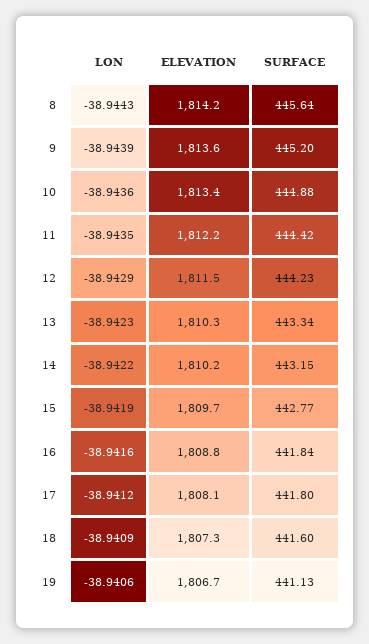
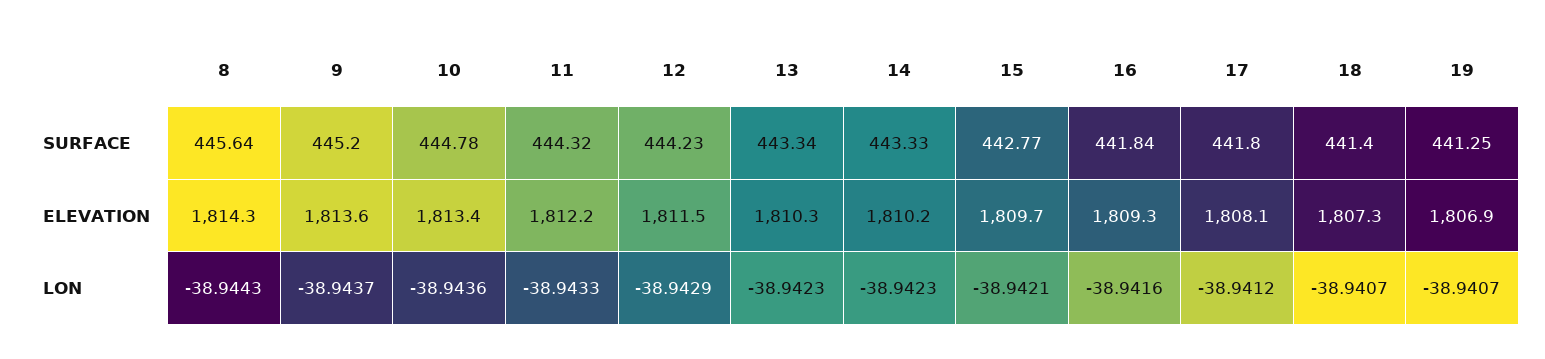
  {
    "LON": {
      "8": -38.9443,
-     "9": -38.9439,
+     "9": -38.9437,
      "10": -38.9436,
-     "11": -38.9435,
+     "11": -38.9433,
      "12": -38.9429,
      "13": -38.9423,
-     "14": -38.9422,
+     "14": -38.9423,
-     "15": -38.9419,
+     "15": -38.9421,
      "16": -38.9416,
      "17": -38.9412,
-     "18": -38.9409,
+     "18": -38.9407,
-     "19": -38.9406
+     "19": -38.9407
    },
    "ELEVATION": {
-     "8": 1814.2,
+     "8": 1814.3,
      "9": 1813.6,
      "10": 1813.4,
      "11": 1812.2,
      "12": 1811.5,
      "13": 1810.3,
      "14": 1810.2,
      "15": 1809.7,
-     "16": 1808.8,
+     "16": 1809.3,
      "17": 1808.1,
      "18": 1807.3,
-     "19": 1806.7
+     "19": 1806.9
    },
    "SURFACE": {
      "8": 445.64,
      "9": 445.2,
-     "10": 444.88,
+     "10": 444.78,
-     "11": 444.42,
+     "11": 444.32,
      "12": 444.23,
      "13": 443.34,
-     "14": 443.15,
+     "14": 443.33,
      "15": 442.77,
      "16": 441.84,
      "17": 441.8,
-     "18": 441.6,
+     "18": 441.4,
-     "19": 441.13
+     "19": 441.25
    }
  }

